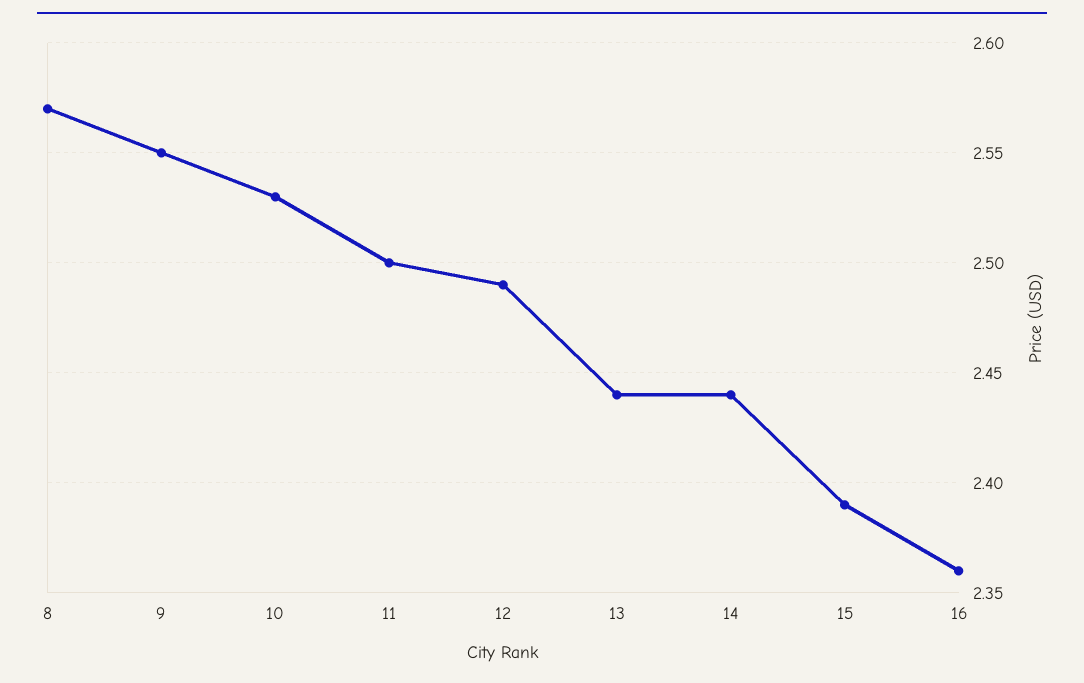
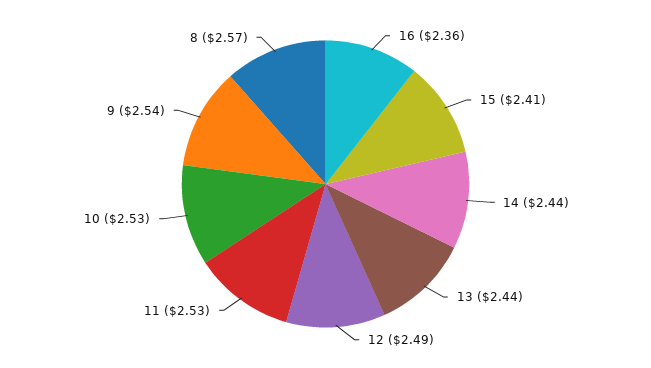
  {
    "8": 2.57,
-   "9": 2.55,
+   "9": 2.54,
    "10": 2.53,
-   "11": 2.5,
+   "11": 2.53,
    "12": 2.49,
    "13": 2.44,
    "14": 2.44,
-   "15": 2.39,
+   "15": 2.41,
    "16": 2.36
  }

